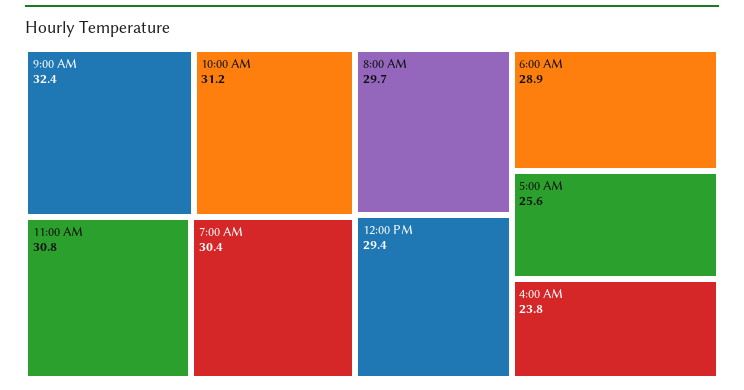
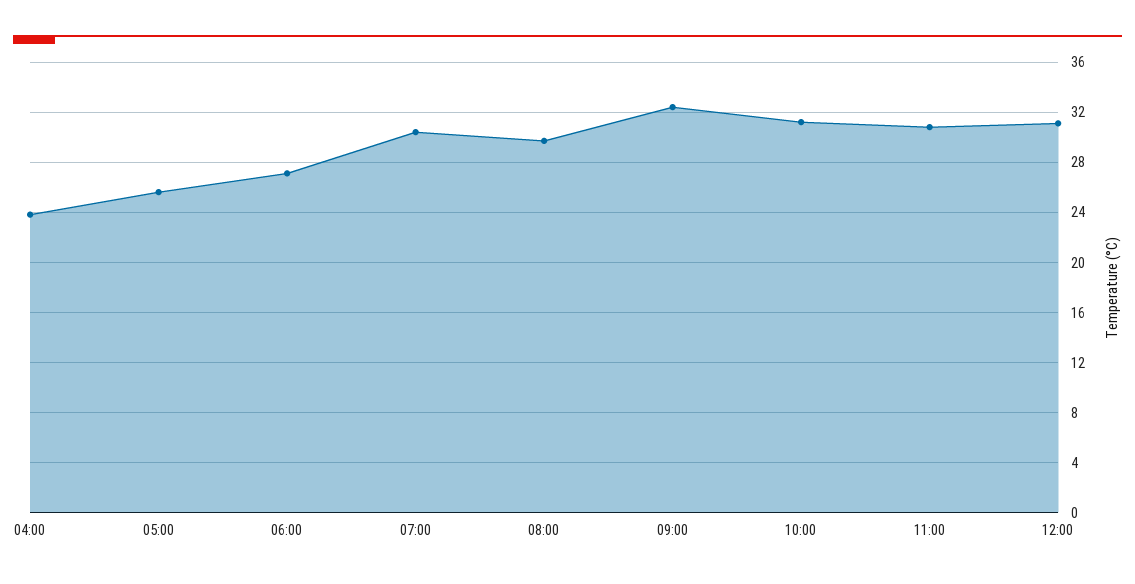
  {
    "9:00 AM": 32.4,
    "10:00 AM": 31.2,
    "11:00 AM": 30.8,
    "7:00 AM": 30.4,
    "8:00 AM": 29.7,
-   "12:00 PM": 29.4,
+   "12:00 PM": 31,
-   "6:00 AM": 28.9,
+   "6:00 AM": 27,
    "5:00 AM": 25.6,
    "4:00 AM": 23.8
  }

